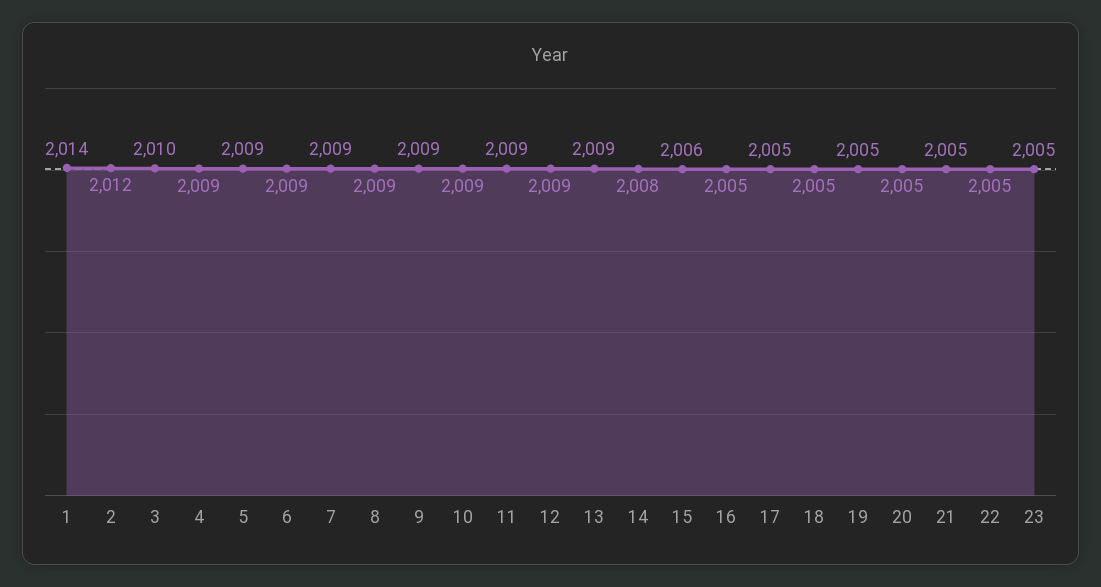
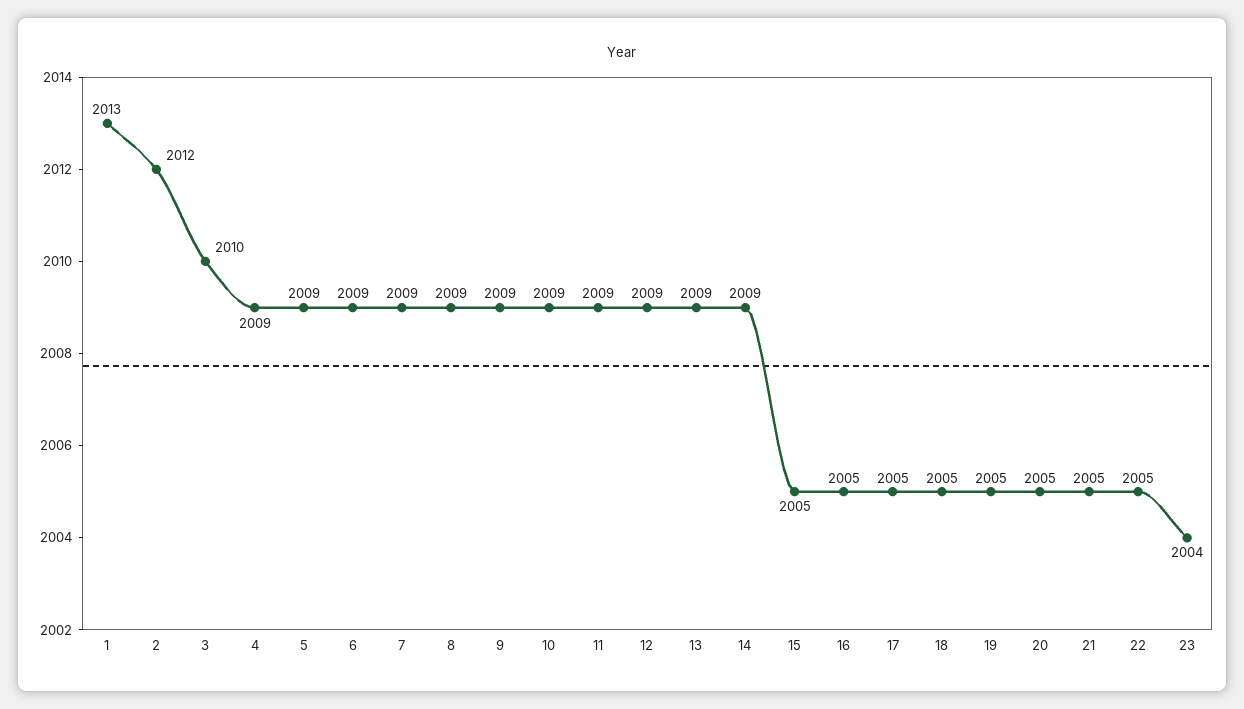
  {
-   "1": 2014,
+   "1": 2013,
    "2": 2012,
    "3": 2010,
    "4": 2009,
    "5": 2009,
    "6": 2009,
    "7": 2009,
    "8": 2009,
    "9": 2009,
    "10": 2009,
    "11": 2009,
    "12": 2009,
    "13": 2009,
-   "14": 2008,
+   "14": 2009,
-   "15": 2006,
+   "15": 2005,
    "16": 2005,
    "17": 2005,
    "18": 2005,
    "19": 2005,
    "20": 2005,
    "21": 2005,
    "22": 2005,
-   "23": 2005
+   "23": 2004
  }

